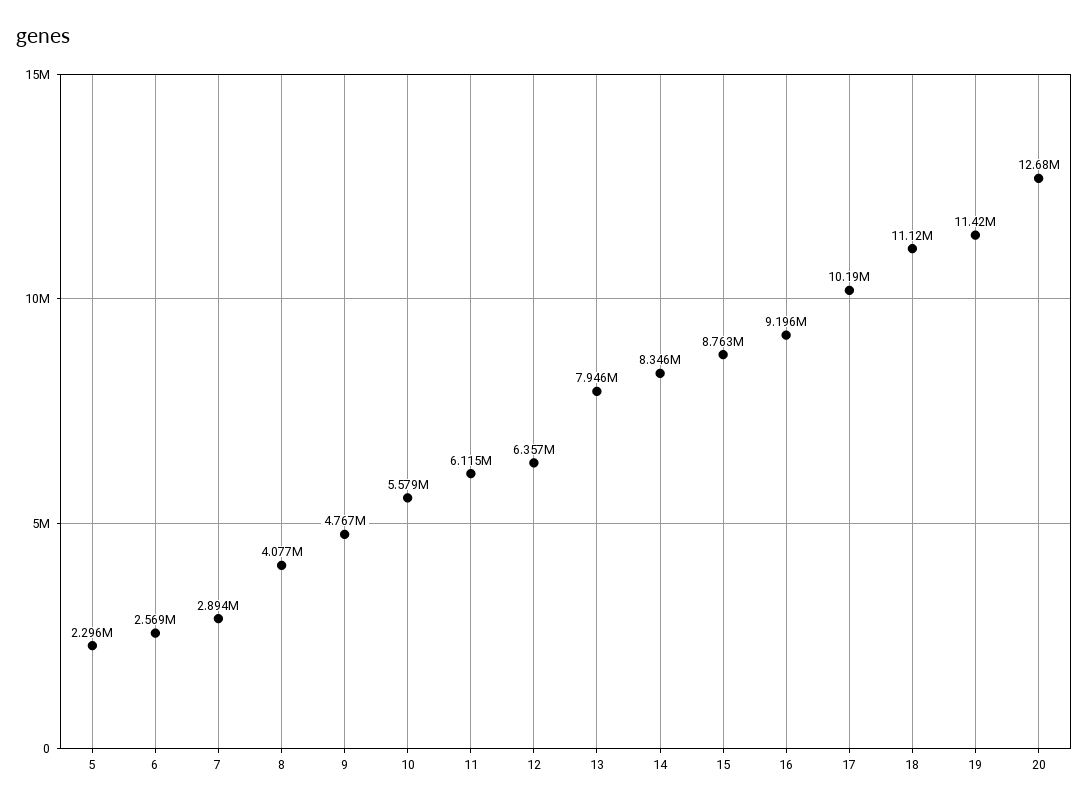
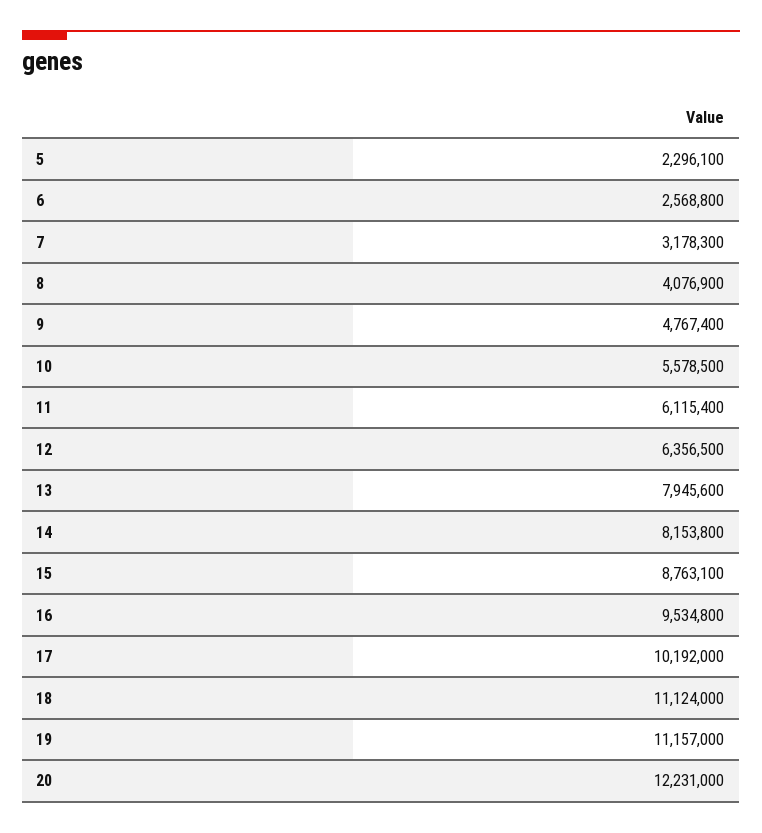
  {
    "5": 2296100,
    "6": 2568800,
-   "7": 2894000,
+   "7": 3178300,
    "8": 4076900,
    "9": 4767400,
    "10": 5578500,
    "11": 6115400,
    "12": 6356500,
    "13": 7945600,
-   "14": 8346000,
+   "14": 8153800,
    "15": 8763100,
-   "16": 9196000,
+   "16": 9534800,
    "17": 10192000,
    "18": 11124000,
-   "19": 11420000,
+   "19": 11157000,
-   "20": 12680000
+   "20": 12231000
  }

